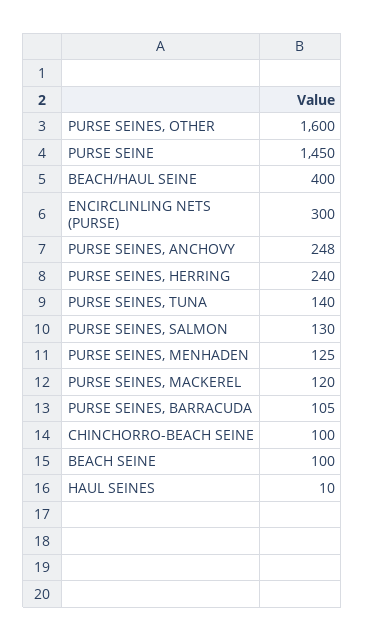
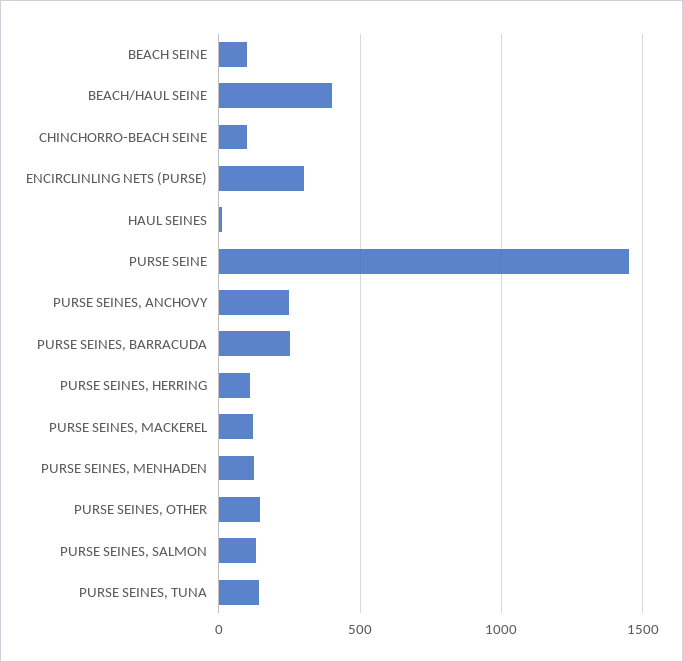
  {
-   "PURSE SEINES, OTHER": 1600,
+   "PURSE SEINES, OTHER": 150,
    "PURSE SEINE": 1450,
    "BEACH/HAUL SEINE": 400,
    "ENCIRCLINLING NETS (PURSE)": 300,
    "PURSE SEINES, ANCHOVY": 248,
-   "PURSE SEINES, HERRING": 240,
+   "PURSE SEINES, HERRING": 100,
    "PURSE SEINES, TUNA": 140,
    "PURSE SEINES, SALMON": 130,
    "PURSE SEINES, MENHADEN": 125,
    "PURSE SEINES, MACKEREL": 120,
-   "PURSE SEINES, BARRACUDA": 105,
+   "PURSE SEINES, BARRACUDA": 250,
    "CHINCHORRO-BEACH SEINE": 100,
    "BEACH SEINE": 100,
    "HAUL SEINES": 10
  }

